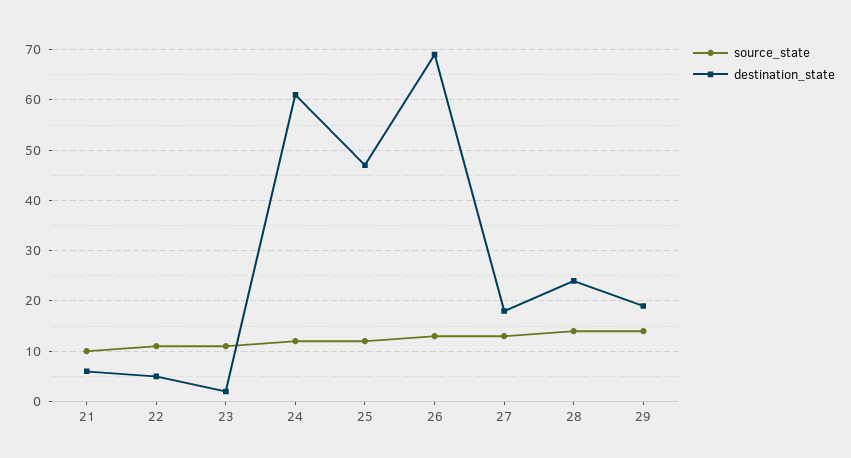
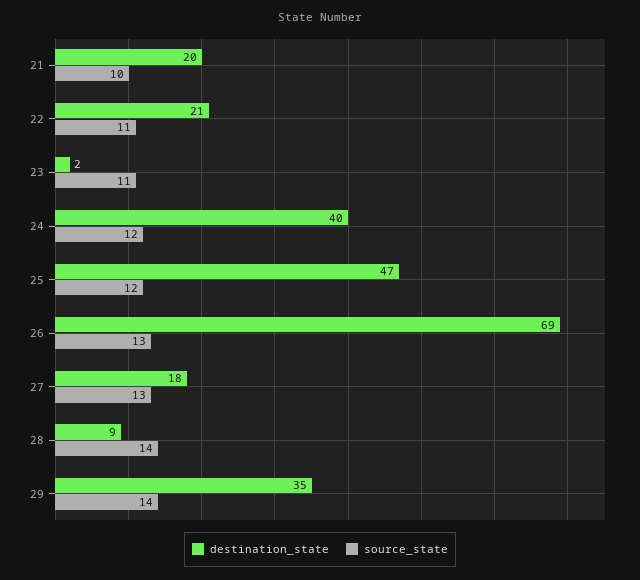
  {
    "source_state": {
      "21": 10,
      "22": 11,
      "23": 11,
      "24": 12,
      "25": 12,
      "26": 13,
      "27": 13,
      "28": 14,
      "29": 14
    },
    "destination_state": {
-     "21": 5,
+     "21": 20,
-     "22": 5,
+     "22": 21,
      "23": 2,
-     "24": 60,
+     "24": 40,
      "25": 47,
      "26": 69,
      "27": 18,
-     "28": 25,
+     "28": 9,
-     "29": 20
+     "29": 35
    }
  }

